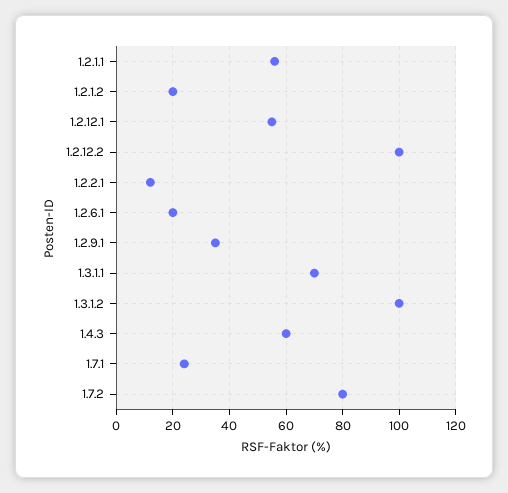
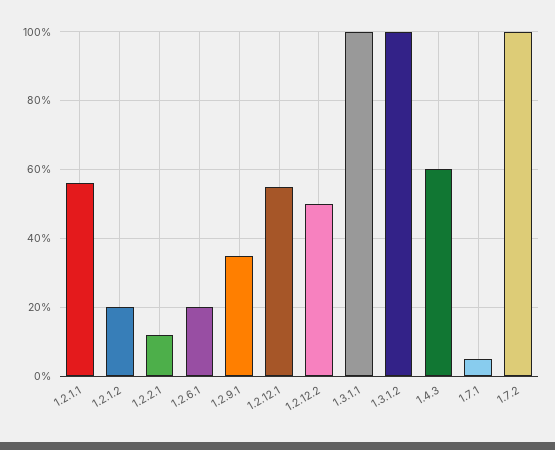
  {
    "1.2.1.1": 55,
    "1.2.1.2": 20,
    "1.2.12.1": 55,
-   "1.2.12.2": 100,
+   "1.2.12.2": 50,
    "1.2.2.1": 10,
    "1.2.6.1": 20,
    "1.2.9.1": 35,
-   "1.3.1.1": 70,
+   "1.3.1.1": 100,
    "1.3.1.2": 100,
    "1.4.3": 60,
-   "1.7.1": 25,
+   "1.7.1": 5,
-   "1.7.2": 80
+   "1.7.2": 100
  }

